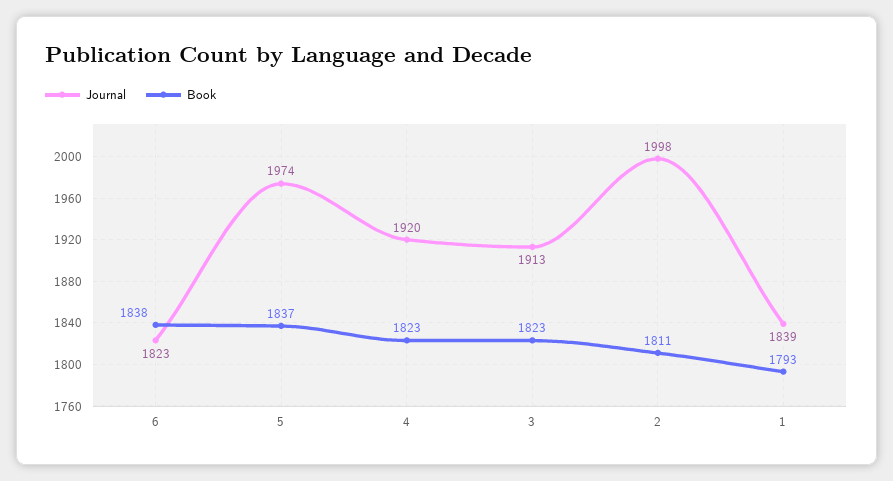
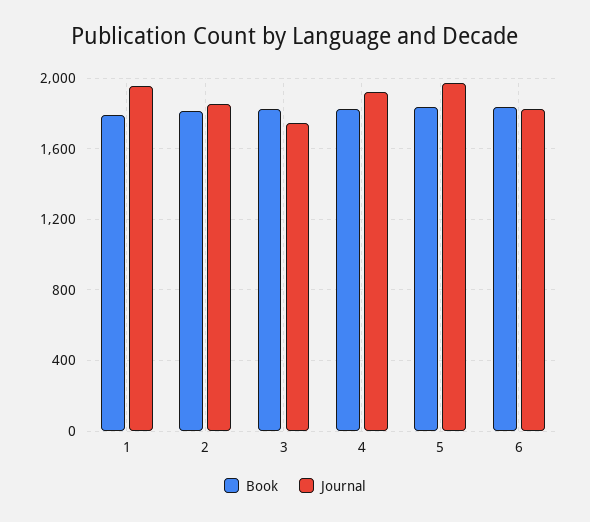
  {
    "Journal": {
      "6": 1823,
      "5": 1974,
      "4": 1920,
-     "3": 1913,
+     "3": 1750,
-     "2": 1998,
+     "2": 1850,
-     "1": 1839
+     "1": 1950
    },
    "Book": {
      "6": 1838,
      "5": 1837,
      "4": 1823,
      "3": 1823,
      "2": 1811,
      "1": 1793
    }
  }

